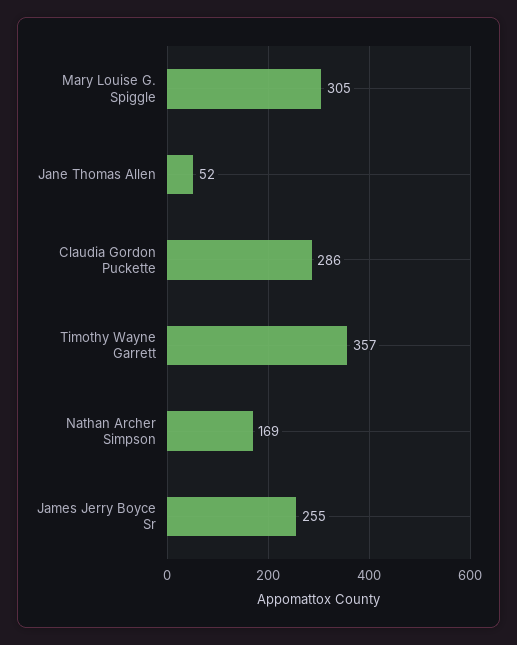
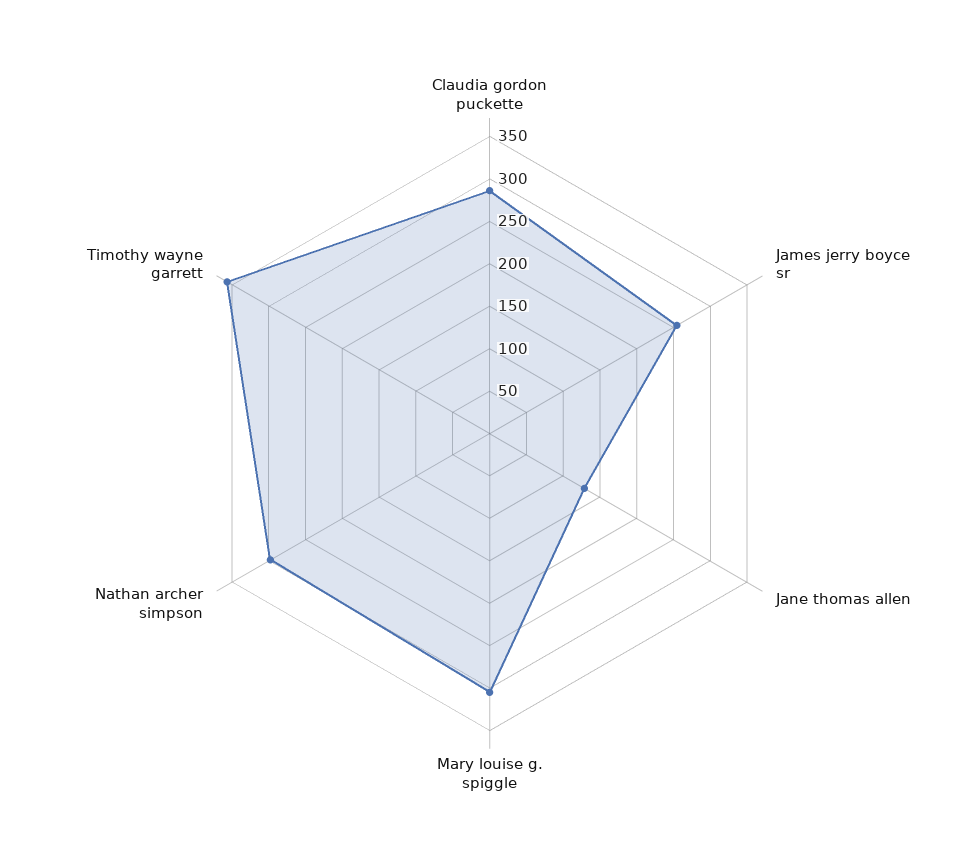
  {
    "Mary Louise G. Spiggle": 305,
-   "Jane Thomas Allen": 52,
+   "Jane Thomas Allen": 130,
    "Claudia Gordon Puckette": 286,
    "Timothy Wayne Garrett": 357,
-   "Nathan Archer Simpson": 169,
+   "Nathan Archer Simpson": 300,
    "James Jerry Boyce Sr": 255
  }

